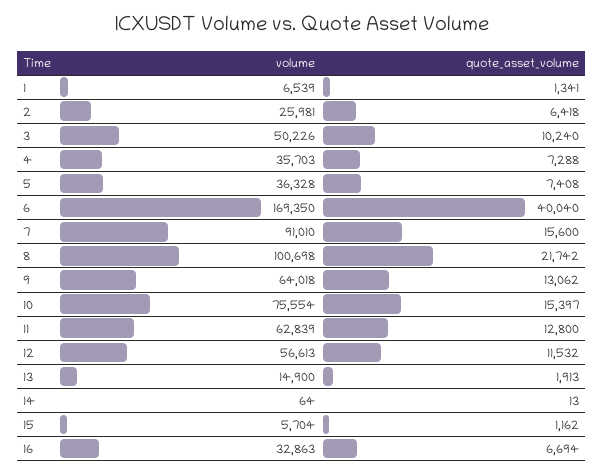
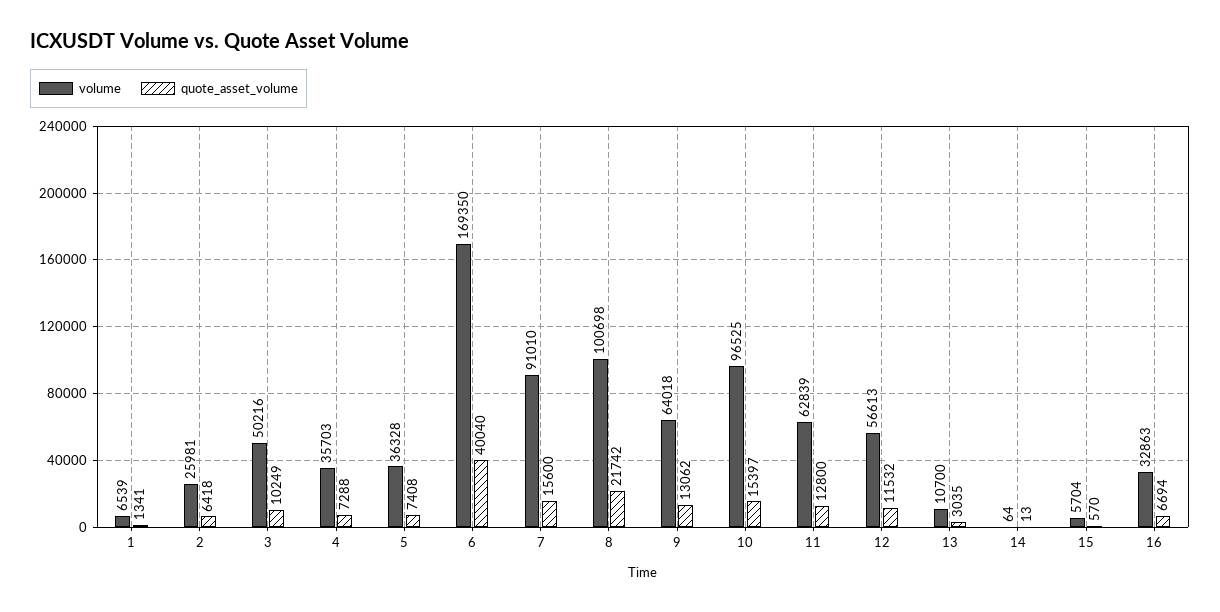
  {
    "volume": {
      "1": 6539,
      "2": 25981,
-     "3": 50226,
+     "3": 50216,
      "4": 35703,
      "5": 36328,
      "6": 169350,
      "7": 91010,
      "8": 100698,
      "9": 64018,
-     "10": 75554,
+     "10": 96525,
      "11": 62839,
      "12": 56613,
-     "13": 14900,
+     "13": 10700,
      "14": 64,
      "15": 5704,
      "16": 32863
    },
    "quote_asset_volume": {
      "1": 1341,
      "2": 6418,
-     "3": 10240,
+     "3": 10249,
      "4": 7288,
      "5": 7408,
      "6": 40040,
      "7": 15600,
      "8": 21742,
      "9": 13062,
      "10": 15397,
      "11": 12800,
      "12": 11532,
-     "13": 1913,
+     "13": 3035,
      "14": 13,
-     "15": 1162,
+     "15": 570,
      "16": 6694
    }
  }

